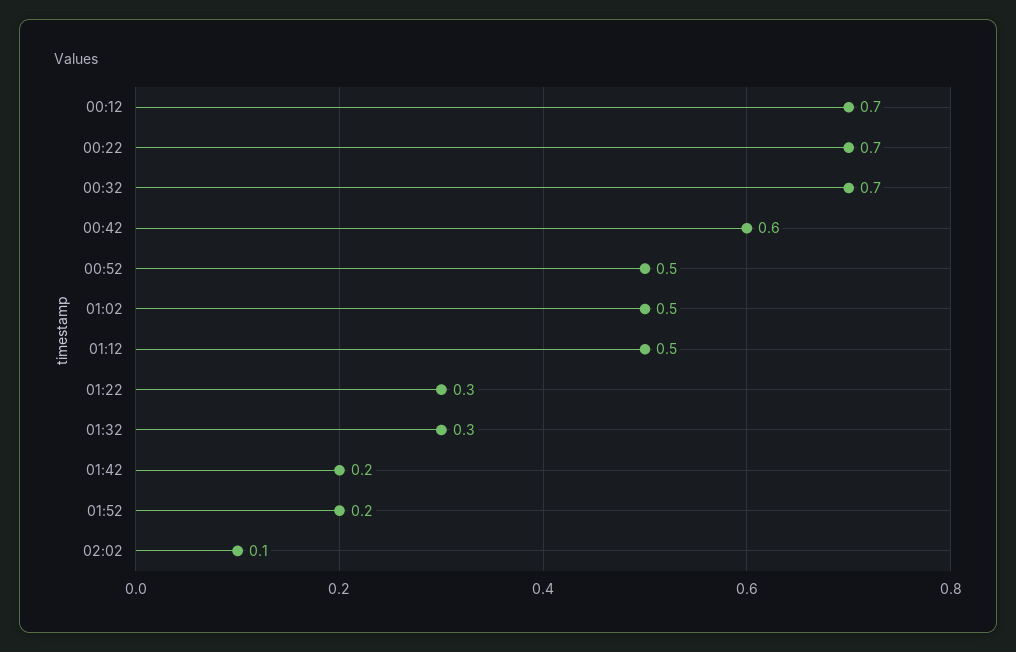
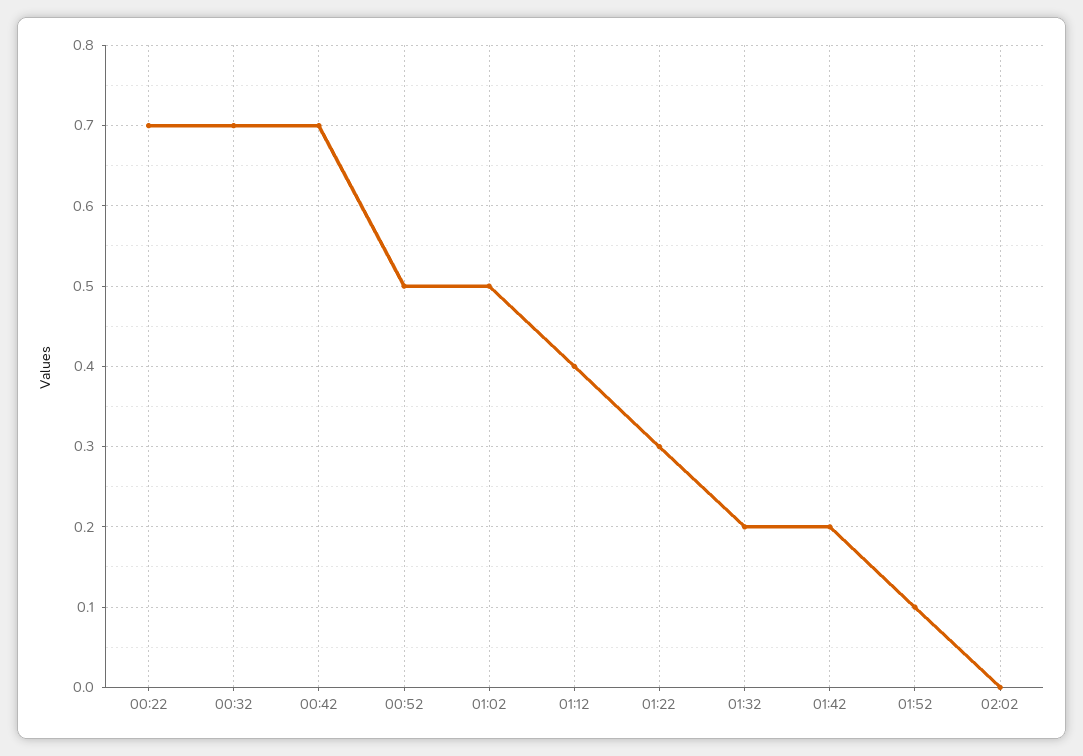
  {
-   "00:12": 0.7,
    "00:22": 0.7,
    "00:32": 0.7,
-   "00:42": 0.6,
+   "00:42": 0.7,
    "00:52": 0.5,
    "01:02": 0.5,
-   "01:12": 0.5,
+   "01:12": 0.4,
    "01:22": 0.3,
-   "01:32": 0.3,
+   "01:32": 0.2,
    "01:42": 0.2,
-   "01:52": 0.2,
+   "01:52": 0.1,
-   "02:02": 0.1
+   "02:02": 0
  }

